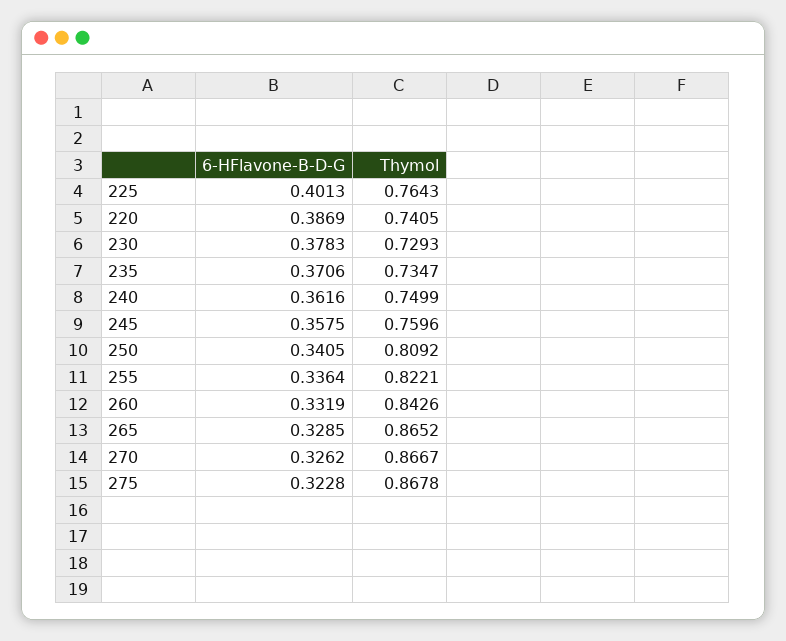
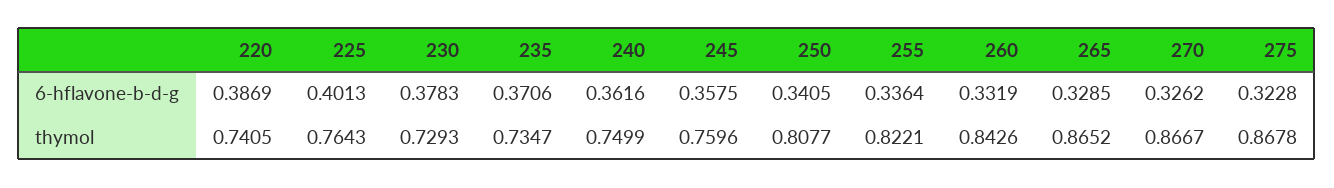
  {
    "6-HFlavone-B-D-G": {
      "225": 0.4013,
      "220": 0.3869,
      "230": 0.3783,
      "235": 0.3706,
      "240": 0.3616,
      "245": 0.3575,
      "250": 0.3405,
      "255": 0.3364,
      "260": 0.3319,
      "265": 0.3285,
      "270": 0.3262,
      "275": 0.3228
    },
    "Thymol": {
      "225": 0.7643,
      "220": 0.7405,
      "230": 0.7293,
      "235": 0.7347,
      "240": 0.7499,
      "245": 0.7596,
-     "250": 0.8092,
+     "250": 0.8077,
      "255": 0.8221,
      "260": 0.8426,
      "265": 0.8652,
      "270": 0.8667,
      "275": 0.8678
    }
  }

